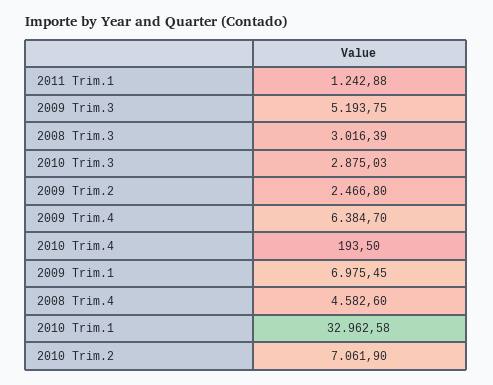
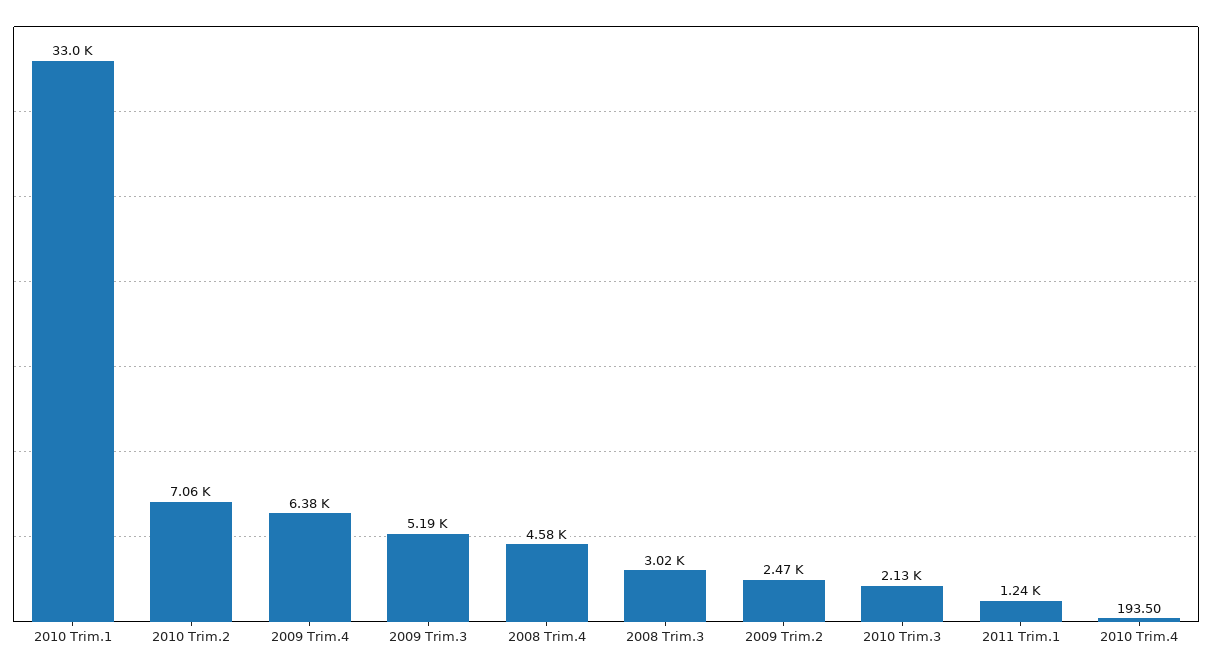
  {
    "2011 Trim.1": 1242.88,
    "2009 Trim.3": 5193.75,
    "2008 Trim.3": 3016.39,
-   "2010 Trim.3": 2875.03,
+   "2010 Trim.3": 2130,
    "2009 Trim.2": 2466.8,
    "2009 Trim.4": 6384.7,
    "2010 Trim.4": 193.5,
-   "2009 Trim.1": 6975.45,
    "2008 Trim.4": 4582.6,
    "2010 Trim.1": 32962.58,
    "2010 Trim.2": 7061.9
  }

